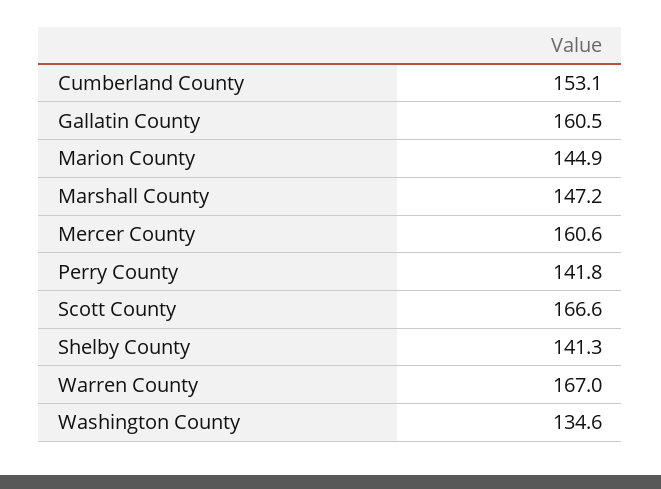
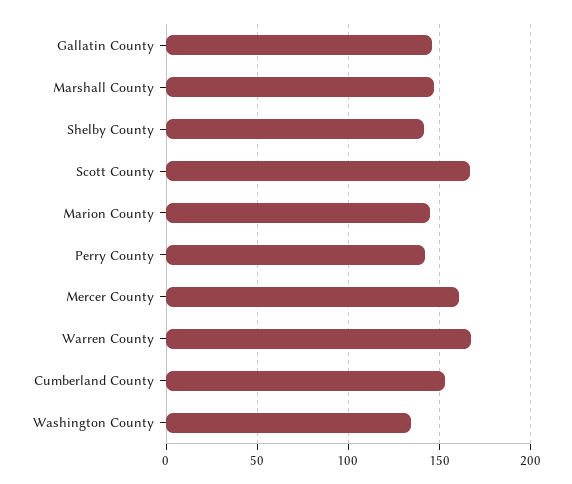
  {
    "Cumberland County": 153.1,
-   "Gallatin County": 160.5,
+   "Gallatin County": 145,
    "Marion County": 144.9,
    "Marshall County": 147.2,
    "Mercer County": 160.6,
    "Perry County": 141.8,
    "Scott County": 166.6,
    "Shelby County": 141.3,
    "Warren County": 167,
    "Washington County": 134.6
  }

